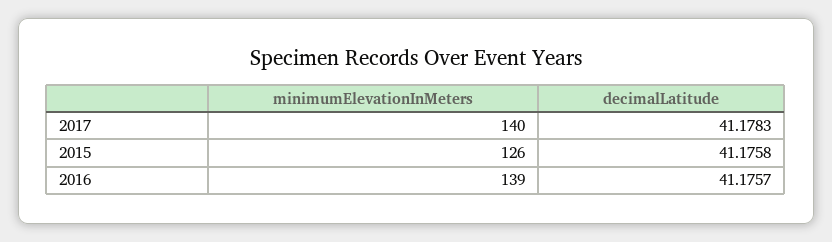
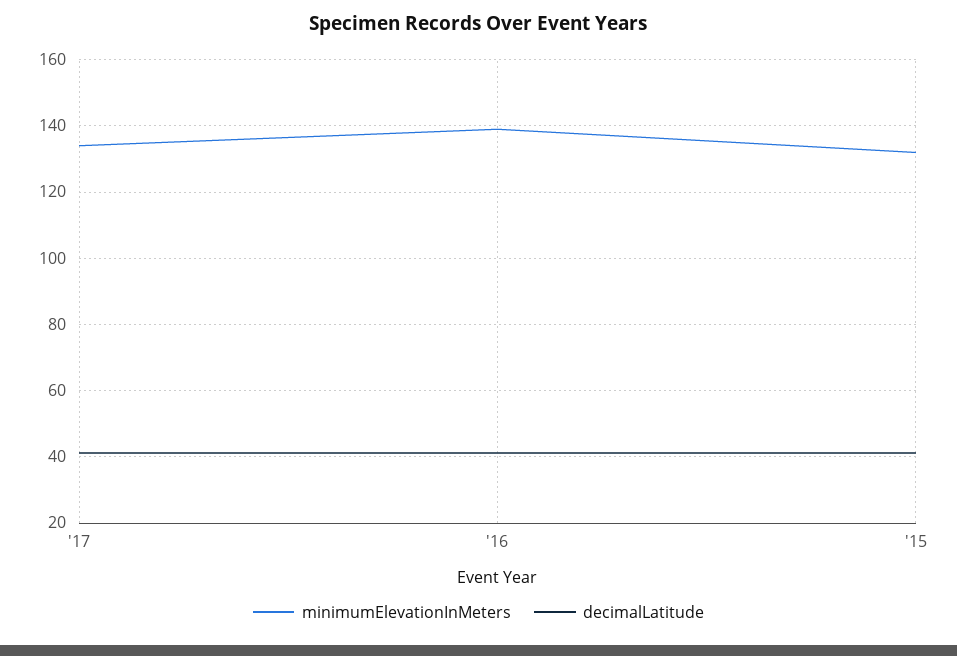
  {
    "minimumElevationInMeters": {
-     "2017": 140,
+     "2017": 134,
-     "2015": 126,
+     "2015": 132,
      "2016": 139
    },
    "decimalLatitude": {
      "2017": 41.1783,
      "2015": 41.1758,
      "2016": 41.1757
    }
  }

